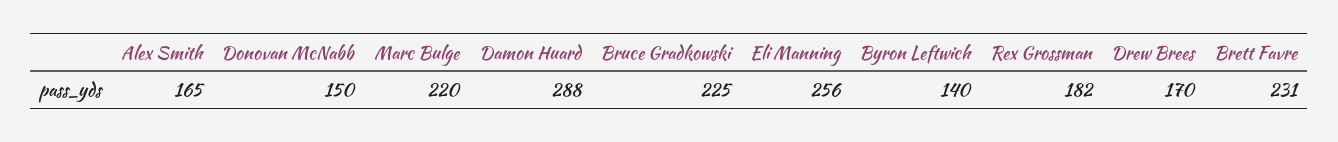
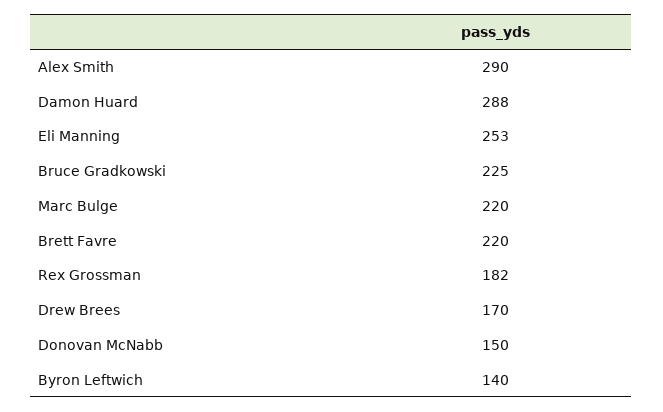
  {
-   "Alex Smith": 165,
+   "Alex Smith": 290,
    "Donovan McNabb": 150,
    "Marc Bulge": 220,
    "Damon Huard": 288,
    "Bruce Gradkowski": 225,
-   "Eli Manning": 256,
+   "Eli Manning": 253,
    "Byron Leftwich": 140,
    "Rex Grossman": 182,
    "Drew Brees": 170,
-   "Brett Favre": 231
+   "Brett Favre": 220
  }

